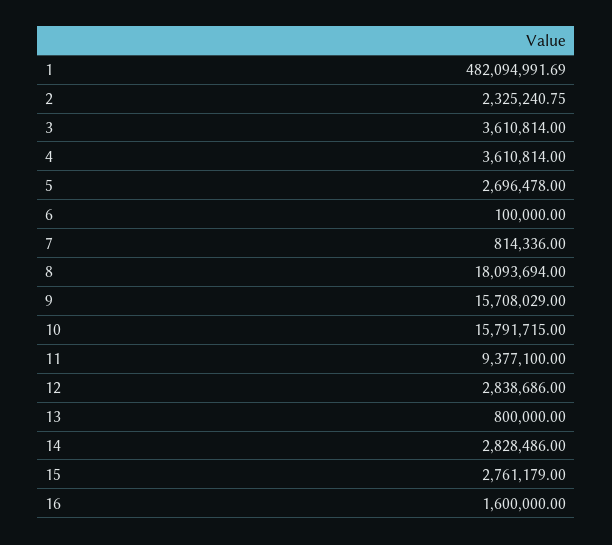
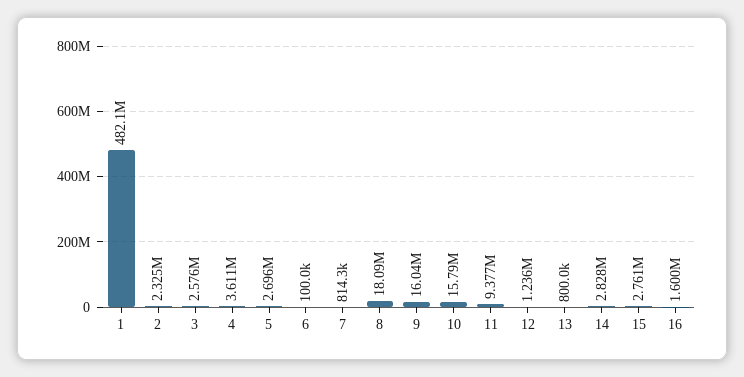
  {
    "1": 482094991.69,
    "2": 2325240.75,
-   "3": 3610814,
+   "3": 2576000,
    "4": 3610814,
    "5": 2696478,
    "6": 100000,
    "7": 814336,
    "8": 18093694,
-   "9": 15708029,
+   "9": 16040000,
    "10": 15791715,
    "11": 9377100,
-   "12": 2838686,
+   "12": 1236000,
    "13": 800000,
    "14": 2828486,
    "15": 2761179,
    "16": 1600000
  }

